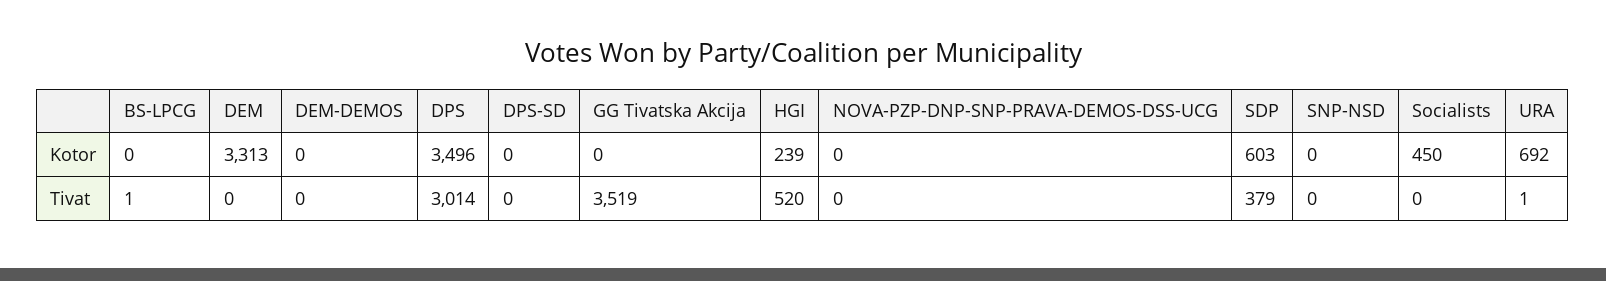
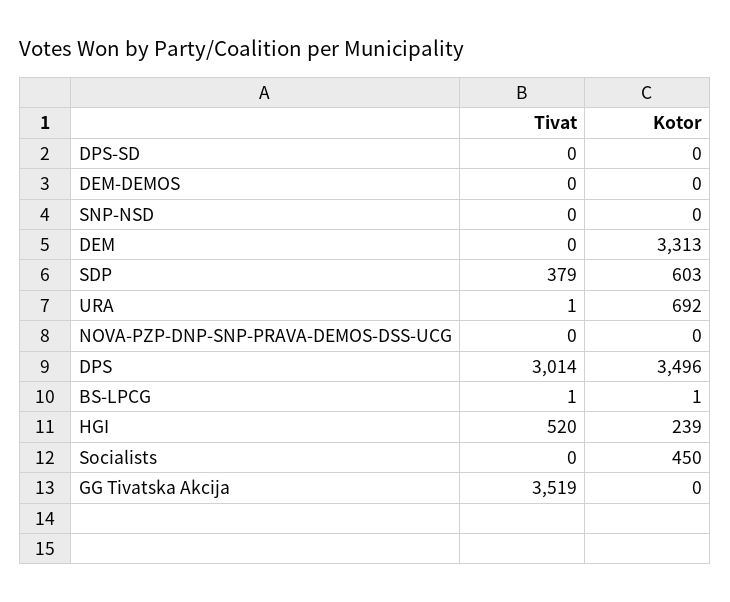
  {
    "BS-LPCG": {
-     "Kotor": 0,
+     "Kotor": 1,
      "Tivat": 1
    },
    "DEM": {
      "Kotor": 3313,
      "Tivat": 0
    },
    "DEM-DEMOS": {
      "Kotor": 0,
      "Tivat": 0
    },
    "DPS": {
      "Kotor": 3496,
      "Tivat": 3014
    },
    "DPS-SD": {
      "Kotor": 0,
      "Tivat": 0
    },
    "GG Tivatska Akcija": {
      "Kotor": 0,
      "Tivat": 3519
    },
    "HGI": {
      "Kotor": 239,
      "Tivat": 520
    },
    "NOVA-PZP-DNP-SNP-PRAVA-DEMOS-DSS-UCG": {
      "Kotor": 0,
      "Tivat": 0
    },
    "SDP": {
      "Kotor": 603,
      "Tivat": 379
    },
    "SNP-NSD": {
      "Kotor": 0,
      "Tivat": 0
    },
    "Socialists": {
      "Kotor": 450,
      "Tivat": 0
    },
    "URA": {
      "Kotor": 692,
      "Tivat": 1
    }
  }

